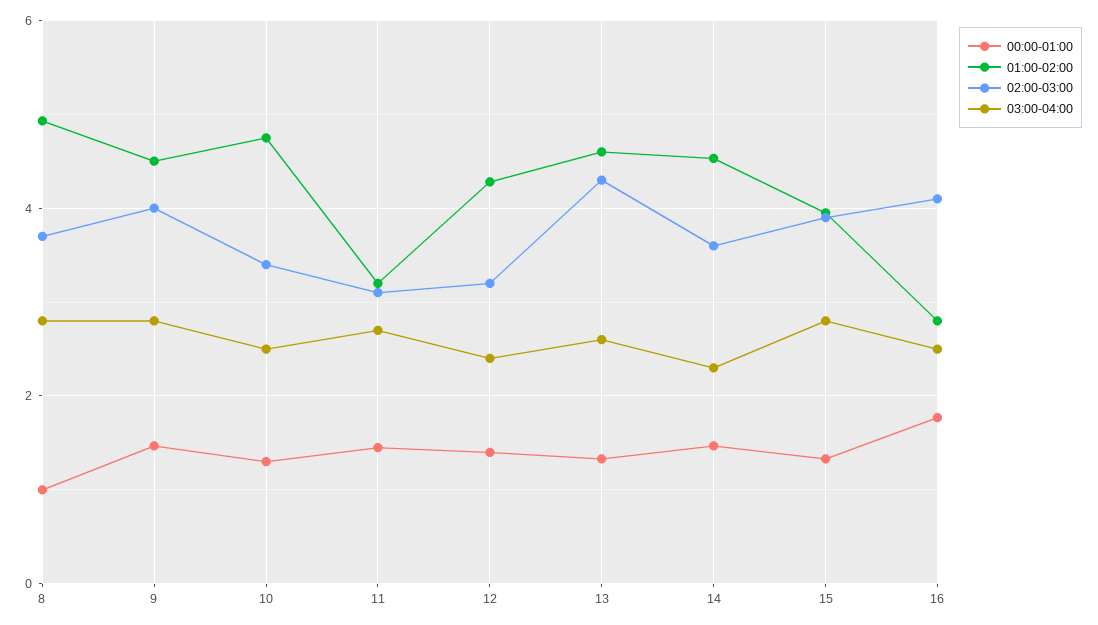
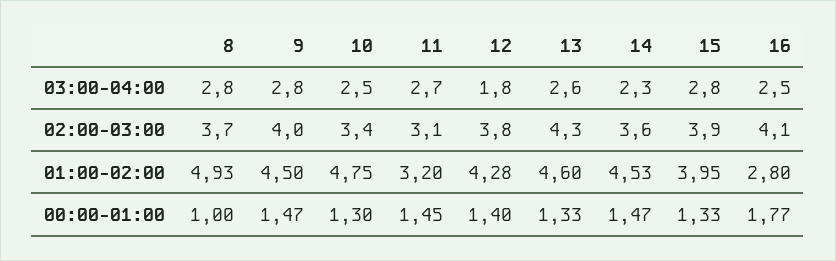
  {
    "00:00-01:00": {
      "8": 1,
      "9": 1.47,
      "10": 1.3,
      "11": 1.45,
      "12": 1.4,
      "13": 1.33,
      "14": 1.47,
      "15": 1.33,
      "16": 1.77
    },
    "01:00-02:00": {
      "8": 4.93,
      "9": 4.5,
      "10": 4.75,
      "11": 3.2,
      "12": 4.28,
      "13": 4.6,
      "14": 4.53,
      "15": 3.95,
      "16": 2.8
    },
    "02:00-03:00": {
      "8": 3.7,
      "9": 4,
      "10": 3.4,
      "11": 3.1,
-     "12": 3.2,
+     "12": 3.8,
      "13": 4.3,
      "14": 3.6,
      "15": 3.9,
      "16": 4.1
    },
    "03:00-04:00": {
      "8": 2.8,
      "9": 2.8,
      "10": 2.5,
      "11": 2.7,
-     "12": 2.4,
+     "12": 1.8,
      "13": 2.6,
      "14": 2.3,
      "15": 2.8,
      "16": 2.5
    }
  }

